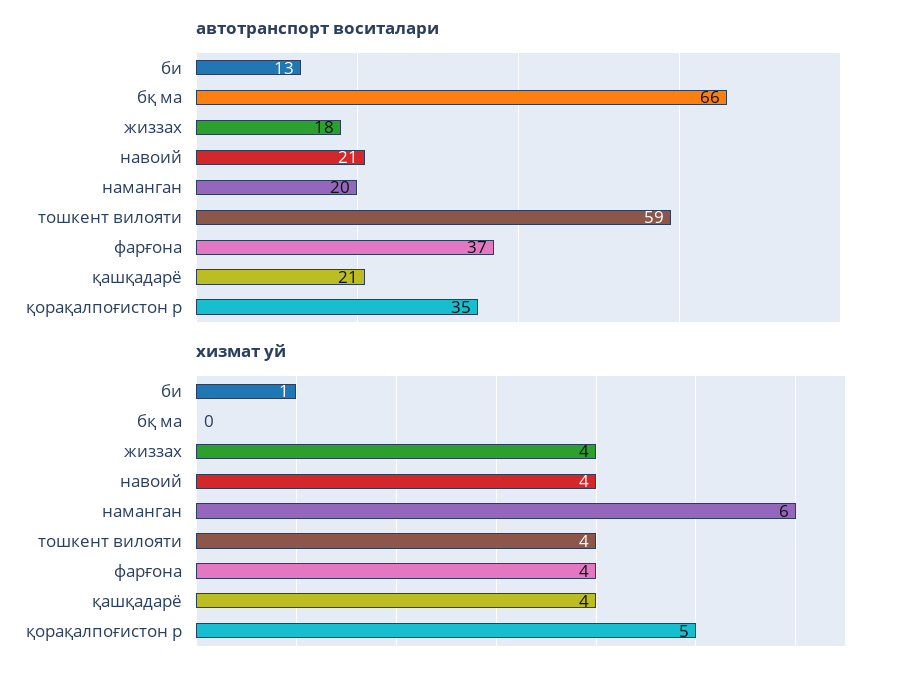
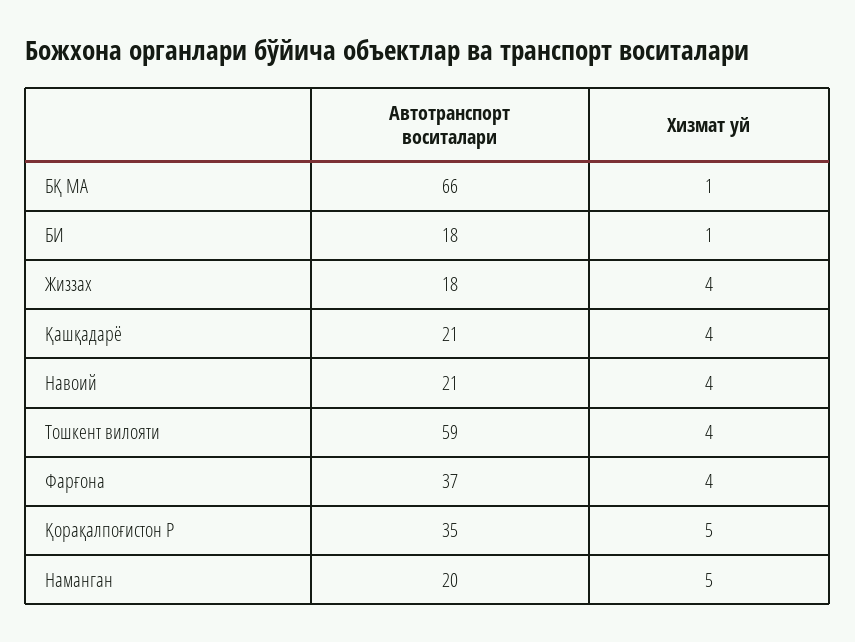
  {
    "автотранспорт воситалари": {
-     "би": 13,
+     "би": 18,
      "бқ ма": 66,
      "жиззах": 18,
      "навоий": 21,
      "наманган": 20,
      "тошкент вилояти": 59,
      "фарғона": 37,
      "қашқадарё": 21,
      "қорақалпоғистон р": 35
    },
    "хизмат уй": {
      "би": 1,
-     "бқ ма": 0,
+     "бқ ма": 1,
      "жиззах": 4,
      "навоий": 4,
-     "наманган": 6,
+     "наманган": 5,
      "тошкент вилояти": 4,
      "фарғона": 4,
      "қашқадарё": 4,
      "қорақалпоғистон р": 5
    }
  }

